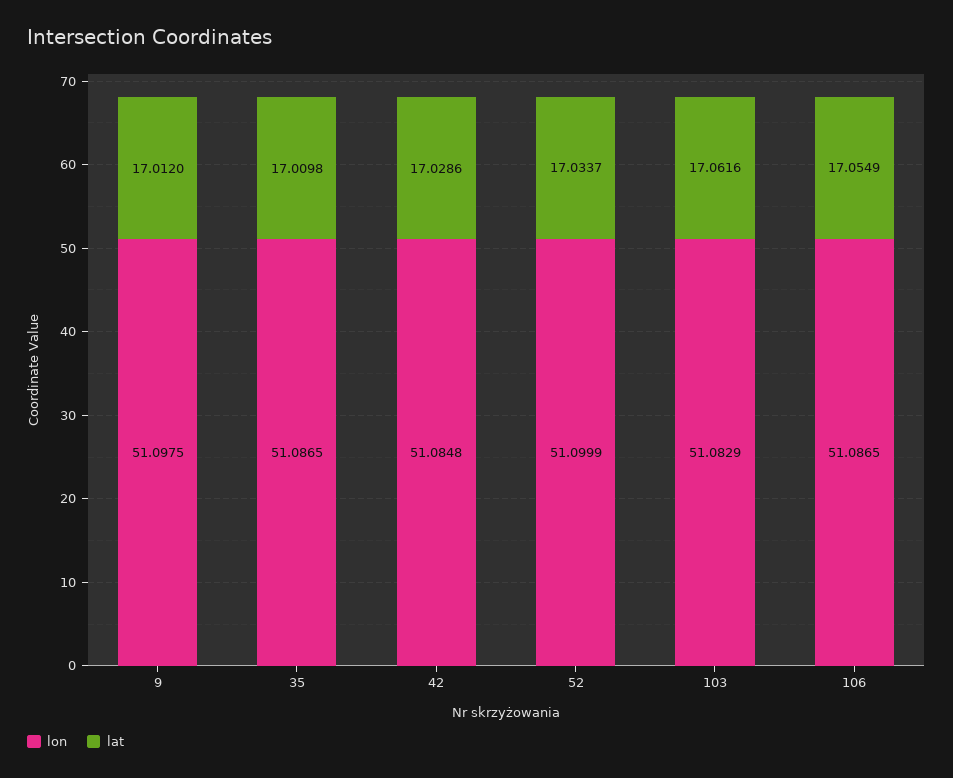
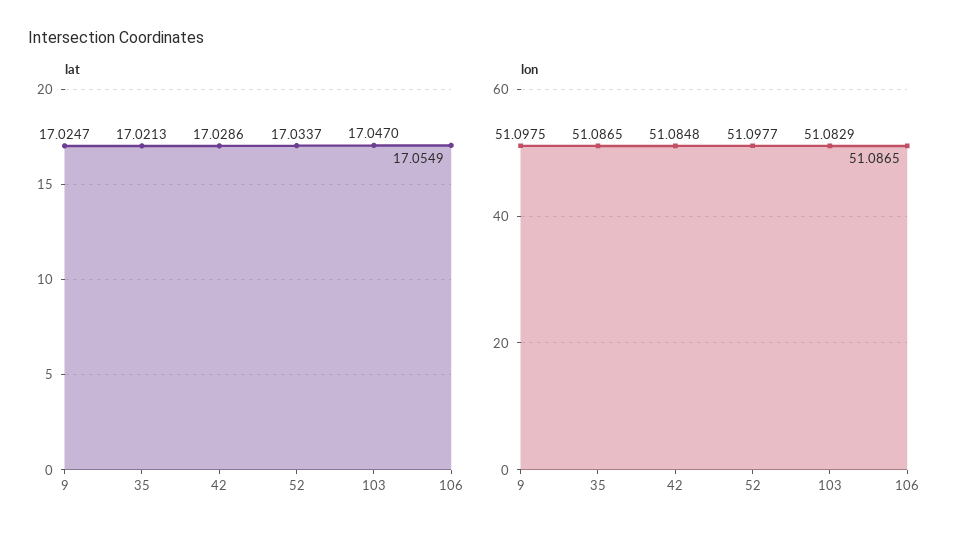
  {
    "lon": {
      "9": 51.0975,
      "35": 51.0865,
      "42": 51.0848,
-     "52": 51.0999,
+     "52": 51.0977,
      "103": 51.0829,
      "106": 51.0865
    },
    "lat": {
-     "9": 17.012,
+     "9": 17.0247,
-     "35": 17.0098,
+     "35": 17.0213,
      "42": 17.0286,
      "52": 17.0337,
-     "103": 17.0616,
+     "103": 17.047,
      "106": 17.0549
    }
  }

